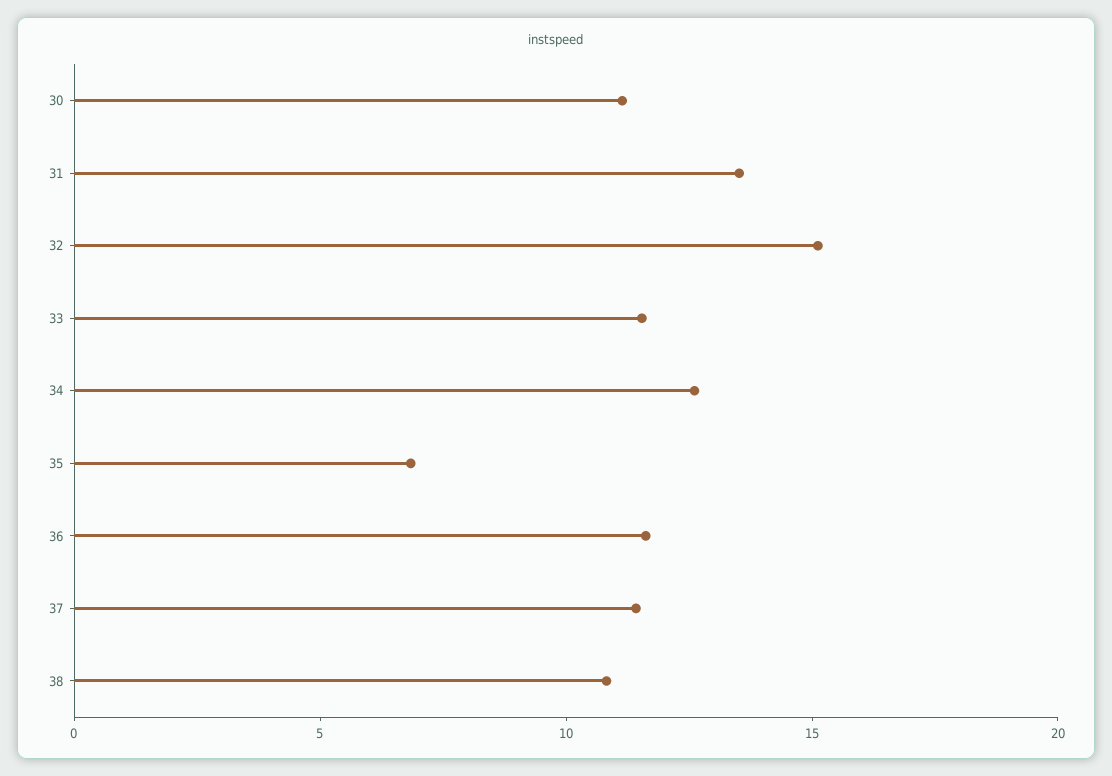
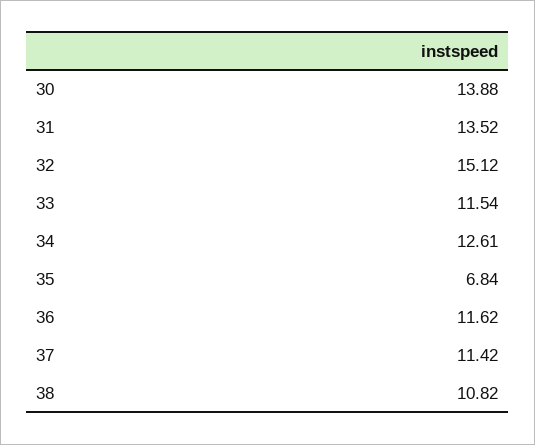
  {
-   "30": 11,
+   "30": 13.88,
    "31": 13.52,
    "32": 15.12,
    "33": 11.54,
    "34": 12.61,
    "35": 6.84,
    "36": 11.62,
    "37": 11.42,
    "38": 10.82
  }

